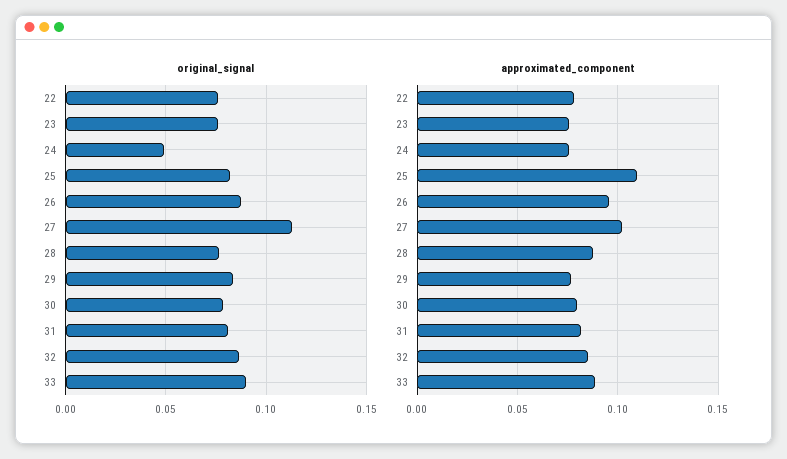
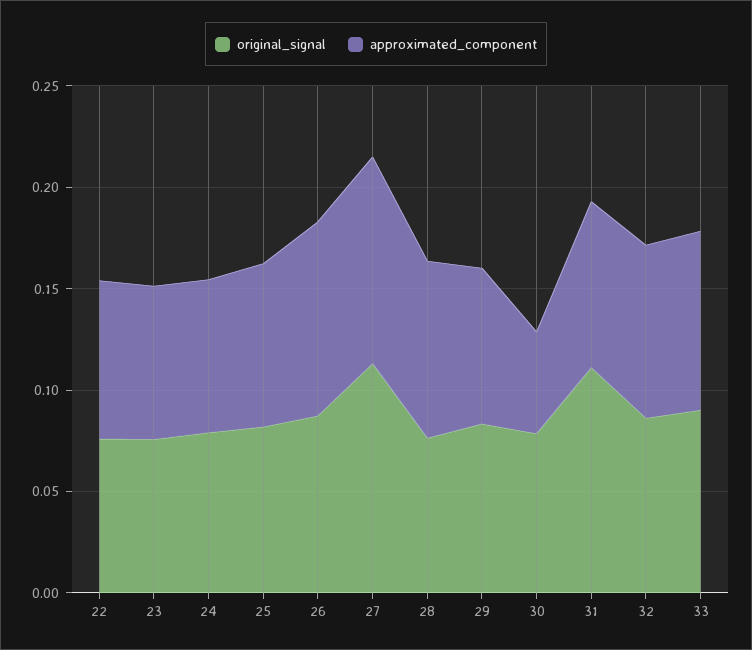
  {
    "original_signal": {
      "22": 0.075,
      "23": 0.075,
-     "24": 0.05,
+     "24": 0.08,
      "25": 0.08,
      "26": 0.085,
      "27": 0.115,
      "28": 0.075,
      "29": 0.085,
      "30": 0.08,
-     "31": 0.08,
+     "31": 0.11,
      "32": 0.085,
      "33": 0.09
    },
    "approximated_component": {
      "22": 0.08,
      "23": 0.075,
      "24": 0.075,
-     "25": 0.11,
+     "25": 0.08,
      "26": 0.095,
      "27": 0.1,
      "28": 0.085,
      "29": 0.075,
-     "30": 0.08,
+     "30": 0.05,
      "31": 0.08,
      "32": 0.085,
      "33": 0.09
    }
  }

